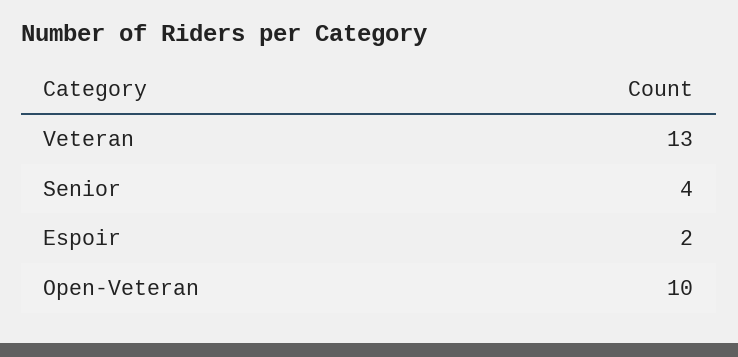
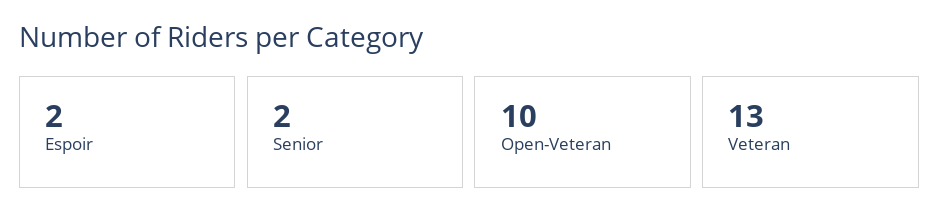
  {
    "Veteran": 13,
-   "Senior": 4,
+   "Senior": 2,
    "Espoir": 2,
    "Open-Veteran": 10
  }

